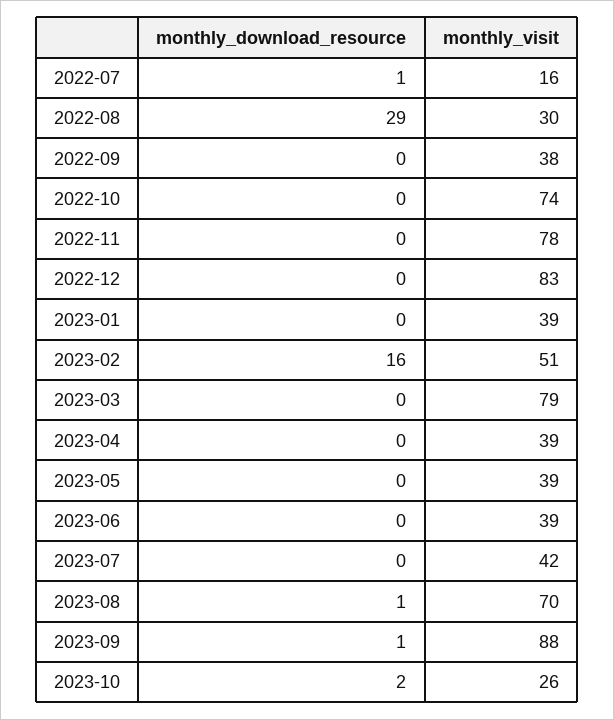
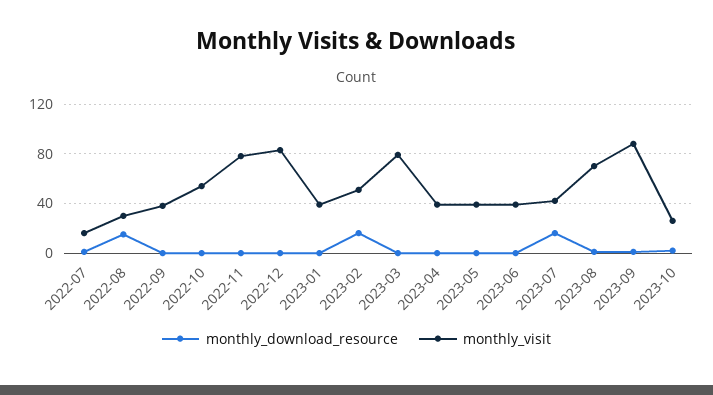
  {
    "monthly_download_resource": {
      "2022-07": 1,
-     "2022-08": 29,
+     "2022-08": 15,
      "2022-09": 0,
      "2022-10": 0,
      "2022-11": 0,
      "2022-12": 0,
      "2023-01": 0,
      "2023-02": 16,
      "2023-03": 0,
      "2023-04": 0,
      "2023-05": 0,
      "2023-06": 0,
-     "2023-07": 0,
+     "2023-07": 15,
      "2023-08": 1,
      "2023-09": 1,
      "2023-10": 2
    },
    "monthly_visit": {
      "2022-07": 16,
      "2022-08": 30,
      "2022-09": 38,
-     "2022-10": 74,
+     "2022-10": 55,
      "2022-11": 78,
      "2022-12": 83,
      "2023-01": 39,
      "2023-02": 51,
      "2023-03": 79,
      "2023-04": 39,
      "2023-05": 39,
      "2023-06": 39,
      "2023-07": 42,
      "2023-08": 70,
      "2023-09": 88,
      "2023-10": 26
    }
  }

